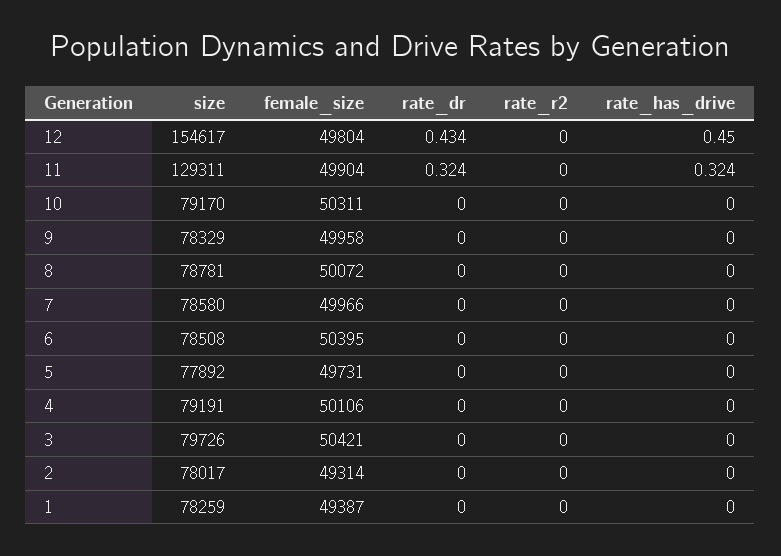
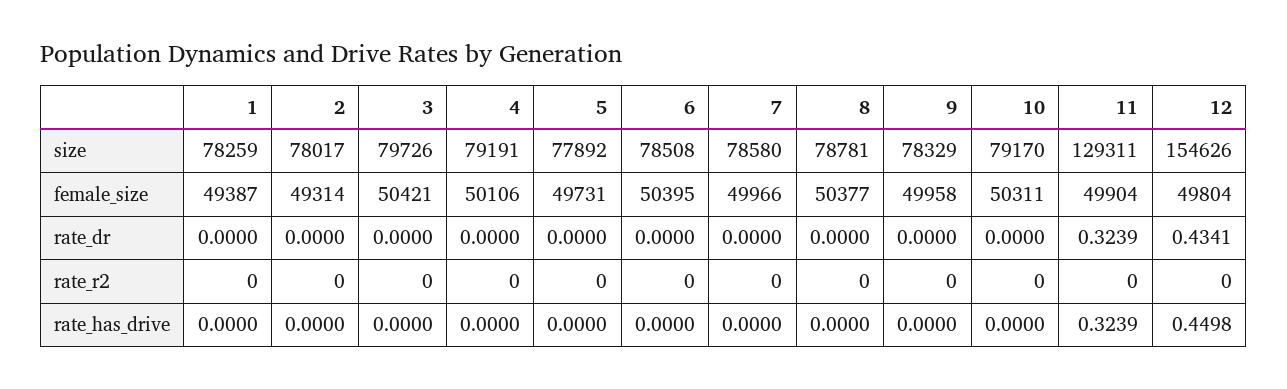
  {
    "size": {
-     "12": 154617,
+     "12": 154626,
      "11": 129311,
      "10": 79170,
      "9": 78329,
      "8": 78781,
      "7": 78580,
      "6": 78508,
      "5": 77892,
      "4": 79191,
      "3": 79726,
      "2": 78017,
      "1": 78259
    },
    "female_size": {
      "12": 49804,
      "11": 49904,
      "10": 50311,
      "9": 49958,
-     "8": 50072,
+     "8": 50377,
      "7": 49966,
      "6": 50395,
      "5": 49731,
      "4": 50106,
      "3": 50421,
      "2": 49314,
      "1": 49387
    },
    "rate_dr": {
      "12": 0.4341,
      "11": 0.3239,
      "10": 0,
      "9": 0,
      "8": 0,
      "7": 0,
      "6": 0,
      "5": 0,
      "4": 0,
      "3": 0,
      "2": 0,
      "1": 0
    },
    "rate_r2": {
      "12": 0,
      "11": 0,
      "10": 0,
      "9": 0,
      "8": 0,
      "7": 0,
      "6": 0,
      "5": 0,
      "4": 0,
      "3": 0,
      "2": 0,
      "1": 0
    },
    "rate_has_drive": {
      "12": 0.4498,
      "11": 0.3239,
      "10": 0,
      "9": 0,
      "8": 0,
      "7": 0,
      "6": 0,
      "5": 0,
      "4": 0,
      "3": 0,
      "2": 0,
      "1": 0
    }
  }

